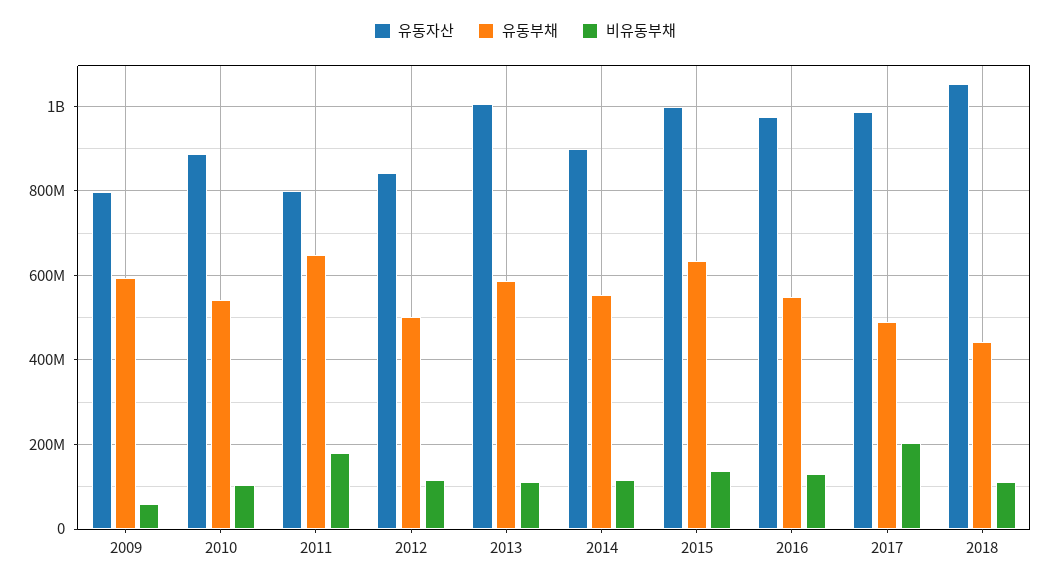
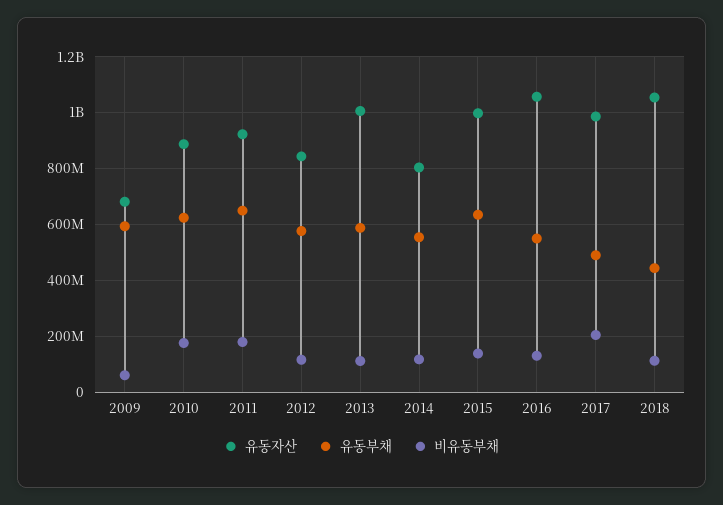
  {
    "유동자산": {
-     "2009": 800000000,
+     "2009": 675000000,
      "2010": 880000000,
-     "2011": 800000000,
+     "2011": 925000000,
      "2012": 840000000,
      "2013": 1000000000,
-     "2014": 900000000,
+     "2014": 800000000,
      "2015": 1000000000,
-     "2016": 980000000,
+     "2016": 1050000000,
      "2017": 980000000,
      "2018": 1060000000
    },
    "유동부채": {
      "2009": 600000000,
-     "2010": 540000000,
+     "2010": 625000000,
      "2011": 640000000,
-     "2012": 500000000,
+     "2012": 575000000,
      "2013": 580000000,
      "2014": 560000000,
      "2015": 640000000,
      "2016": 540000000,
      "2017": 480000000,
      "2018": 440000000
    },
    "비유동부채": {
      "2009": 60000000,
-     "2010": 100000000,
+     "2010": 175000000,
      "2011": 180000000,
      "2012": 120000000,
      "2013": 120000000,
      "2014": 120000000,
      "2015": 140000000,
      "2016": 120000000,
      "2017": 200000000,
      "2018": 120000000
    }
  }

